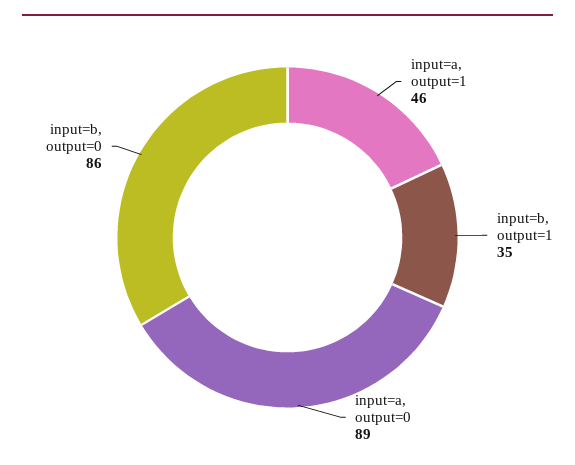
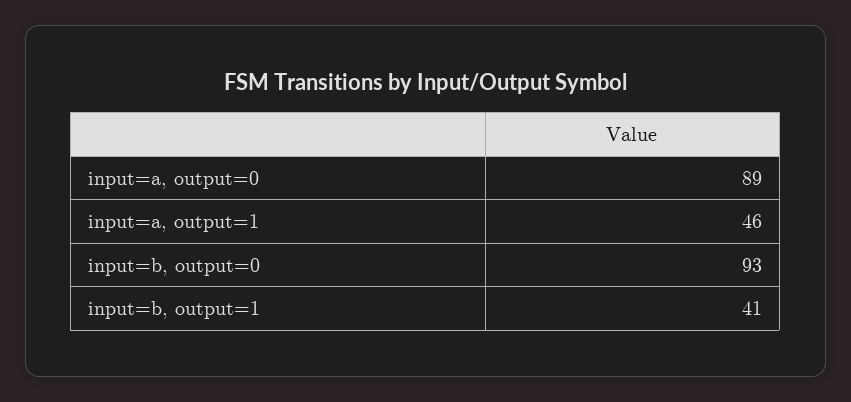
  {
    "input=a, output=1": 46,
-   "input=b, output=1": 35,
+   "input=b, output=1": 41,
    "input=a, output=0": 89,
-   "input=b, output=0": 86
+   "input=b, output=0": 93
  }

